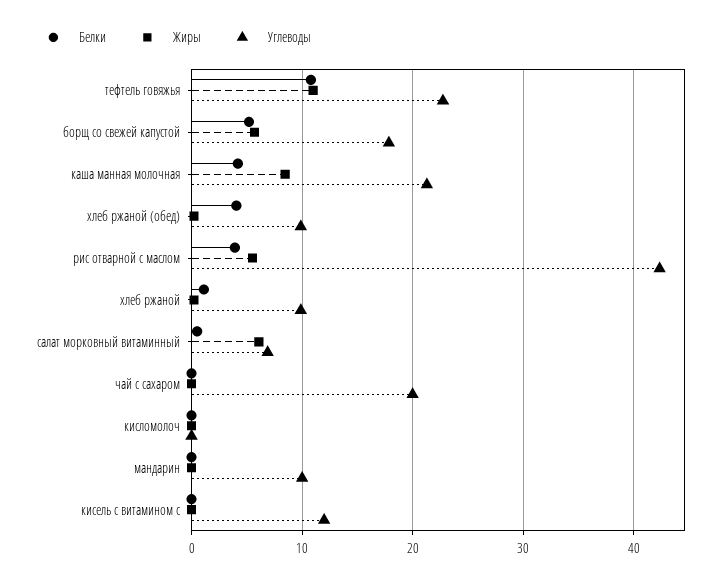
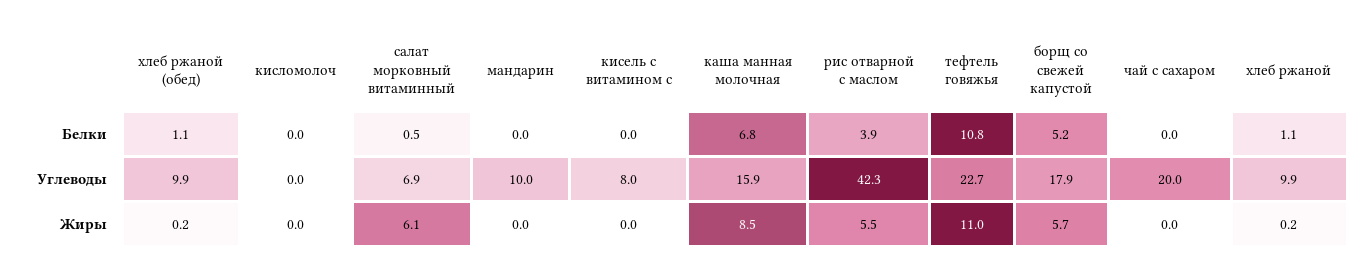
  {
    "Белки": {
      "тефтель говяжья": 10.8,
      "борщ со свежей капустой": 5.2,
-     "каша манная молочная": 4,
+     "каша манная молочная": 6.8,
-     "хлеб ржаной (обед)": 4,
+     "хлеб ржаной (обед)": 1.1,
      "рис отварной с маслом": 3.9,
      "хлеб ржаной": 1.1,
      "салат морковный витаминный": 0.5,
      "чай с сахаром": 0,
      "кисломолоч": 0,
      "мандарин": 0,
      "кисель с витамином с": 0
    },
    "Жиры": {
      "тефтель говяжья": 11,
      "борщ со свежей капустой": 5.7,
      "каша манная молочная": 8.5,
      "хлеб ржаной (обед)": 0.2,
      "рис отварной с маслом": 5.5,
      "хлеб ржаной": 0.2,
      "салат морковный витаминный": 6.1,
      "чай с сахаром": 0,
      "кисломолоч": 0,
      "мандарин": 0,
      "кисель с витамином с": 0
    },
    "Углеводы": {
      "тефтель говяжья": 22.7,
      "борщ со свежей капустой": 17.9,
-     "каша манная молочная": 21,
+     "каша манная молочная": 15.9,
      "хлеб ржаной (обед)": 9.9,
      "рис отварной с маслом": 42.3,
      "хлеб ржаной": 9.9,
      "салат морковный витаминный": 6.9,
      "чай с сахаром": 20,
      "кисломолоч": 0,
      "мандарин": 10,
-     "кисель с витамином с": 12
+     "кисель с витамином с": 8
    }
  }

